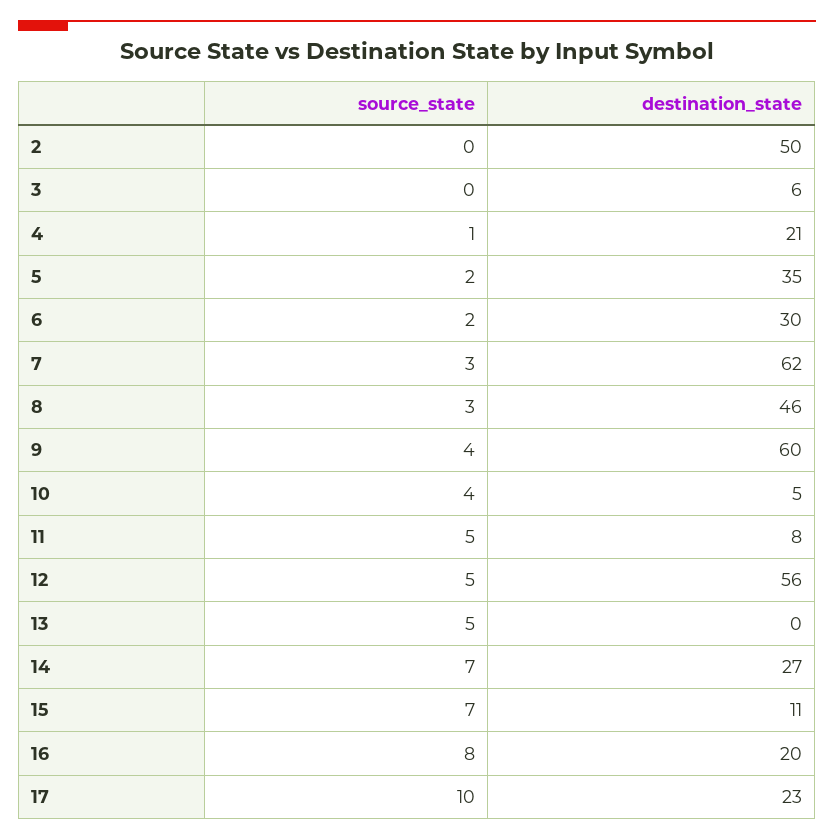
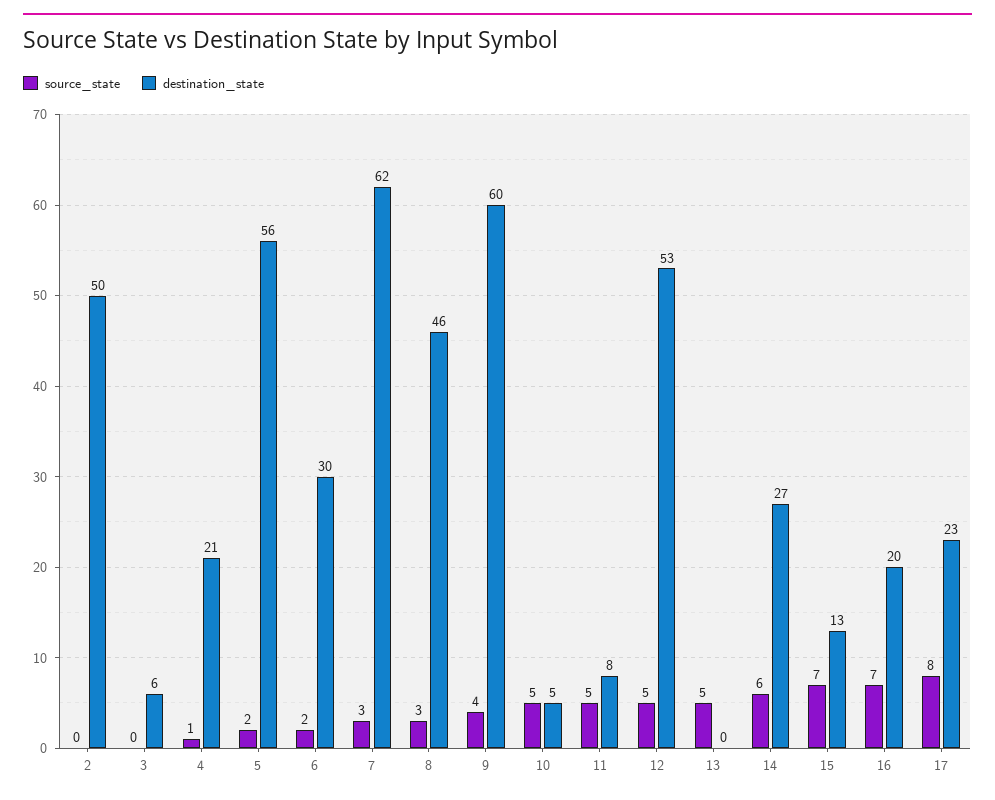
  {
    "source_state": {
      "2": 0,
      "3": 0,
      "4": 1,
      "5": 2,
      "6": 2,
      "7": 3,
      "8": 3,
      "9": 4,
-     "10": 4,
+     "10": 5,
      "11": 5,
      "12": 5,
      "13": 5,
-     "14": 7,
+     "14": 6,
      "15": 7,
-     "16": 8,
+     "16": 7,
-     "17": 10
+     "17": 8
    },
    "destination_state": {
      "2": 50,
      "3": 6,
      "4": 21,
-     "5": 35,
+     "5": 56,
      "6": 30,
      "7": 62,
      "8": 46,
      "9": 60,
      "10": 5,
      "11": 8,
-     "12": 56,
+     "12": 53,
      "13": 0,
      "14": 27,
-     "15": 11,
+     "15": 13,
      "16": 20,
      "17": 23
    }
  }

